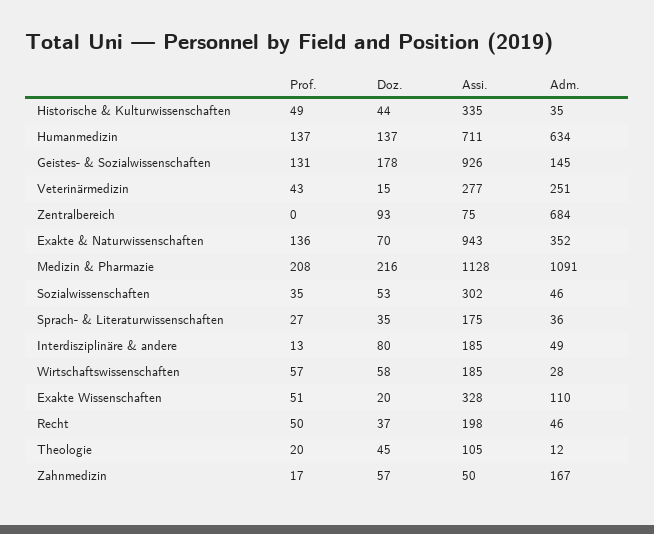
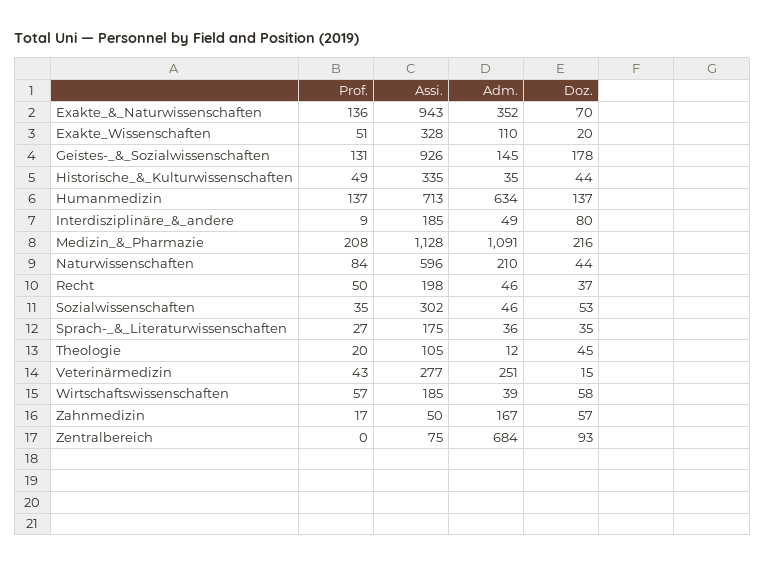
  {
    "Prof.": {
      "Historische & Kulturwissenschaften": 49,
      "Humanmedizin": 137,
      "Geistes- & Sozialwissenschaften": 131,
      "Veterinärmedizin": 43,
      "Zentralbereich": 0,
      "Exakte & Naturwissenschaften": 136,
      "Medizin & Pharmazie": 208,
      "Sozialwissenschaften": 35,
      "Sprach- & Literaturwissenschaften": 27,
-     "Interdisziplinäre & andere": 13,
+     "Interdisziplinäre & andere": 9,
      "Wirtschaftswissenschaften": 57,
      "Exakte Wissenschaften": 51,
      "Recht": 50,
      "Theologie": 20,
-     "Zahnmedizin": 17
+     "Zahnmedizin": 17,
+     "Naturwissenschaften": 84
    },
    "Doz.": {
      "Historische & Kulturwissenschaften": 44,
      "Humanmedizin": 137,
      "Geistes- & Sozialwissenschaften": 178,
      "Veterinärmedizin": 15,
      "Zentralbereich": 93,
      "Exakte & Naturwissenschaften": 70,
      "Medizin & Pharmazie": 216,
      "Sozialwissenschaften": 53,
      "Sprach- & Literaturwissenschaften": 35,
      "Interdisziplinäre & andere": 80,
      "Wirtschaftswissenschaften": 58,
      "Exakte Wissenschaften": 20,
      "Recht": 37,
      "Theologie": 45,
-     "Zahnmedizin": 57
+     "Zahnmedizin": 57,
+     "Naturwissenschaften": 44
    },
    "Assi.": {
      "Historische & Kulturwissenschaften": 335,
-     "Humanmedizin": 711,
+     "Humanmedizin": 713,
      "Geistes- & Sozialwissenschaften": 926,
      "Veterinärmedizin": 277,
      "Zentralbereich": 75,
      "Exakte & Naturwissenschaften": 943,
      "Medizin & Pharmazie": 1128,
      "Sozialwissenschaften": 302,
      "Sprach- & Literaturwissenschaften": 175,
      "Interdisziplinäre & andere": 185,
      "Wirtschaftswissenschaften": 185,
      "Exakte Wissenschaften": 328,
      "Recht": 198,
      "Theologie": 105,
-     "Zahnmedizin": 50
+     "Zahnmedizin": 50,
+     "Naturwissenschaften": 596
    },
    "Adm.": {
      "Historische & Kulturwissenschaften": 35,
      "Humanmedizin": 634,
      "Geistes- & Sozialwissenschaften": 145,
      "Veterinärmedizin": 251,
      "Zentralbereich": 684,
      "Exakte & Naturwissenschaften": 352,
      "Medizin & Pharmazie": 1091,
      "Sozialwissenschaften": 46,
      "Sprach- & Literaturwissenschaften": 36,
      "Interdisziplinäre & andere": 49,
-     "Wirtschaftswissenschaften": 28,
+     "Wirtschaftswissenschaften": 39,
      "Exakte Wissenschaften": 110,
      "Recht": 46,
      "Theologie": 12,
-     "Zahnmedizin": 167
+     "Zahnmedizin": 167,
+     "Naturwissenschaften": 210
    }
  }

